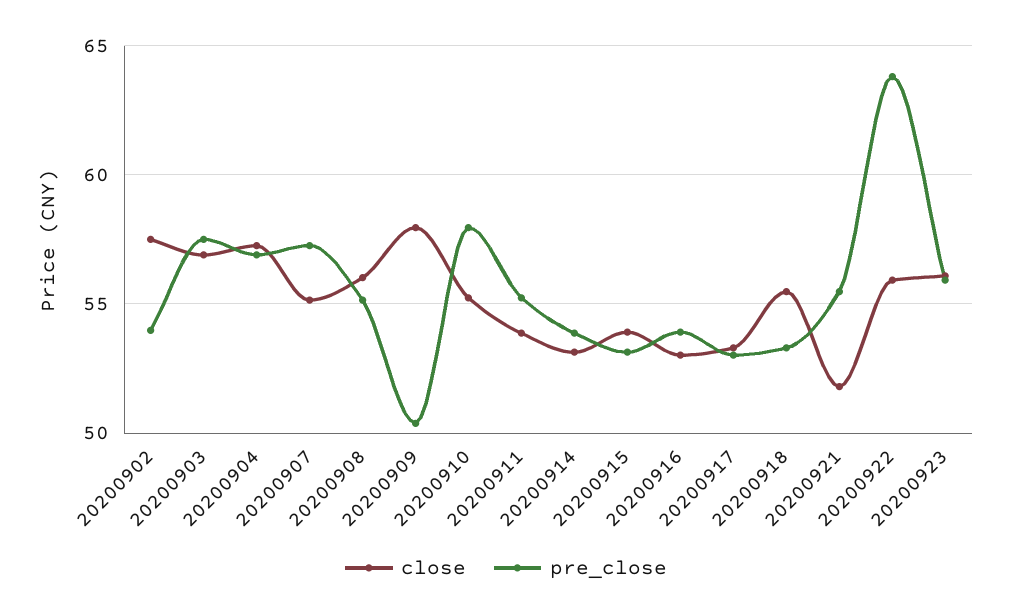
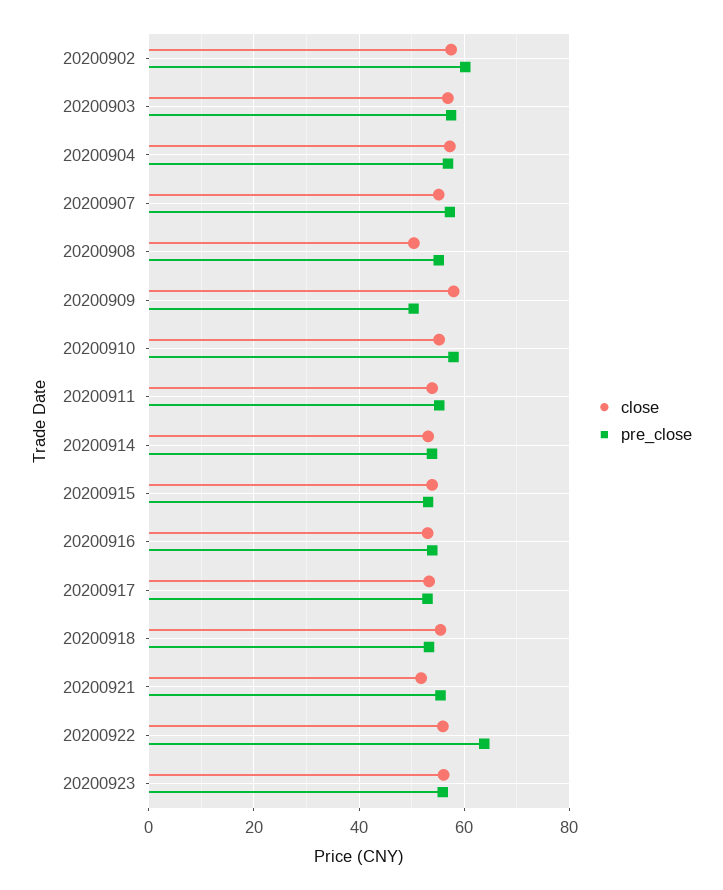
  {
    "close": {
      "20200902": 57.5,
      "20200903": 57,
      "20200904": 57.5,
      "20200907": 55,
-     "20200908": 56,
+     "20200908": 50,
      "20200909": 58,
      "20200910": 55,
      "20200911": 54,
      "20200914": 53,
      "20200915": 54,
      "20200916": 53,
      "20200917": 53.5,
      "20200918": 55.5,
      "20200921": 52,
      "20200922": 56,
      "20200923": 56
    },
    "pre_close": {
-     "20200902": 54,
+     "20200902": 60,
      "20200903": 57.5,
      "20200904": 57,
      "20200907": 57.5,
      "20200908": 55,
      "20200909": 50.5,
      "20200910": 58,
      "20200911": 55,
      "20200914": 54,
      "20200915": 53,
      "20200916": 54,
      "20200917": 53,
      "20200918": 53.5,
      "20200921": 55.5,
      "20200922": 64,
      "20200923": 56
    }
  }

